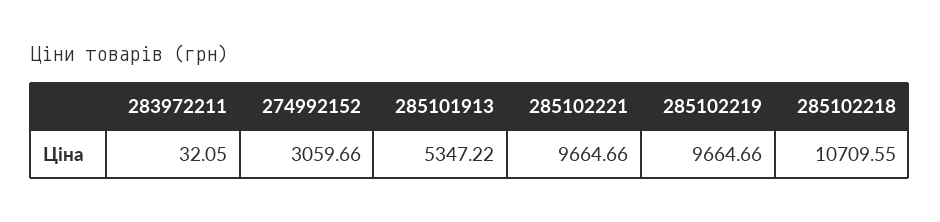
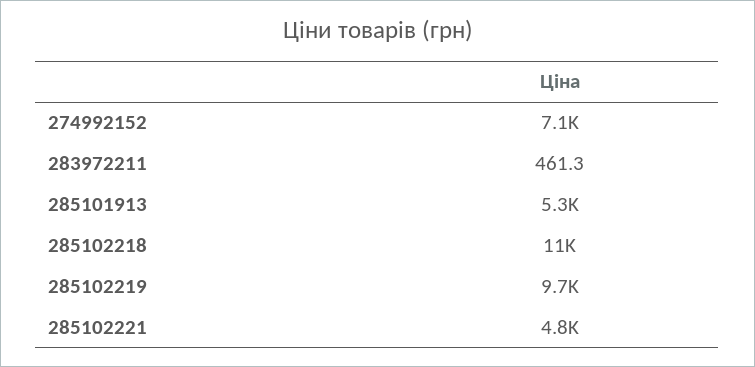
  {
-   "283972211": 32.05,
+   "283972211": 461.3,
-   "274992152": 3059.66,
+   "274992152": 7100,
    "285101913": 5347.22,
-   "285102221": 9664.66,
+   "285102221": 4800,
    "285102219": 9664.66,
    "285102218": 10709.55
  }

